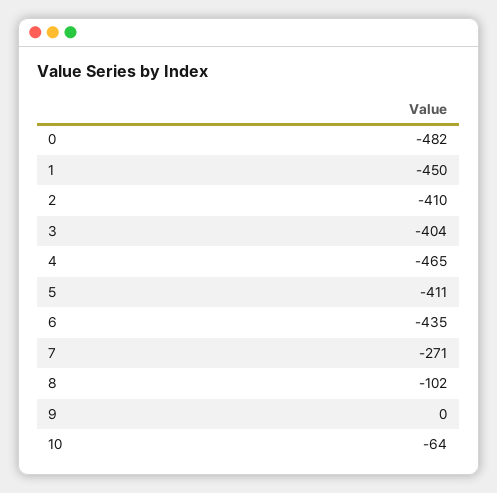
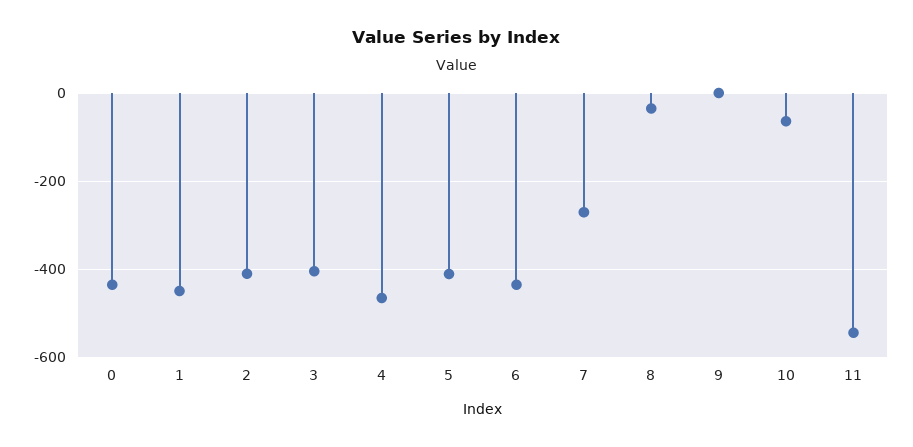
  {
-   "0": -482,
+   "0": -440,
    "1": -450,
    "2": -410,
    "3": -404,
    "4": -465,
    "5": -411,
    "6": -435,
    "7": -271,
-   "8": -102,
+   "8": -40,
    "9": 0,
-   "10": -64
+   "10": -64,
+   "11": -540
  }

